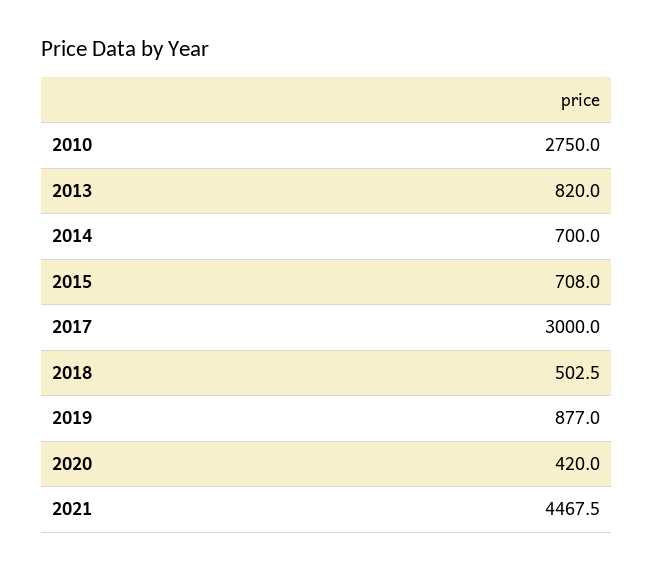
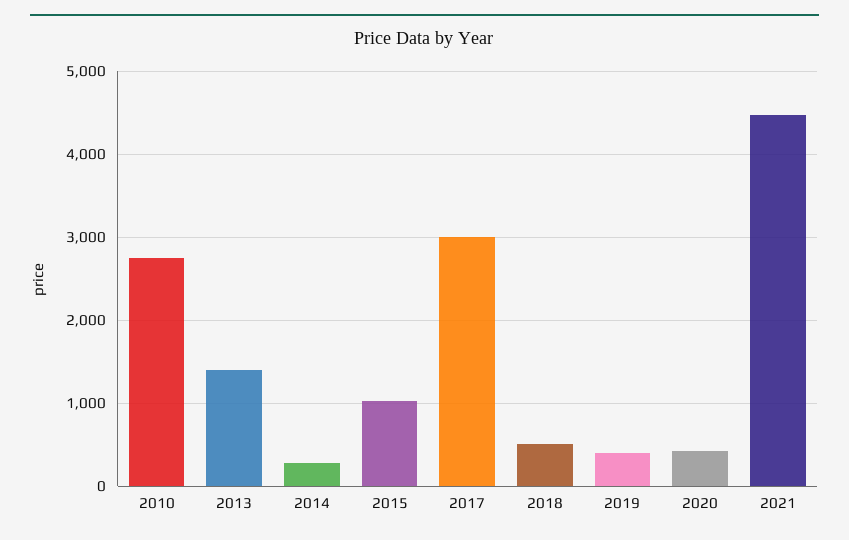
  {
    "2010": 2750,
-   "2013": 820,
+   "2013": 1400,
-   "2014": 700,
+   "2014": 300,
-   "2015": 708,
+   "2015": 1000,
    "2017": 3000,
    "2018": 502.5,
-   "2019": 877,
+   "2019": 400,
    "2020": 420,
    "2021": 4467.5
  }

